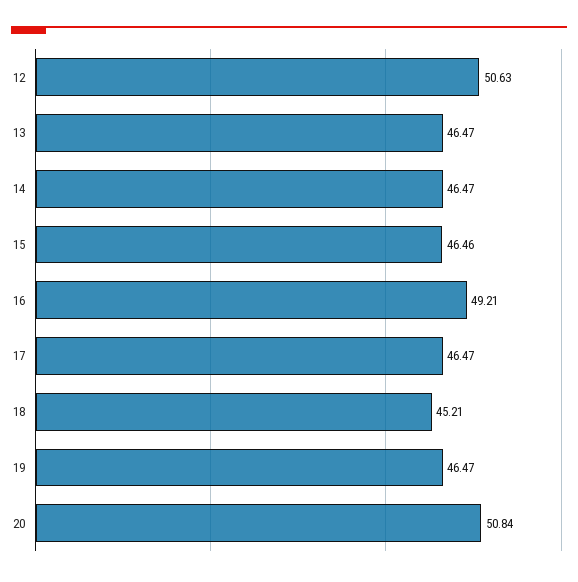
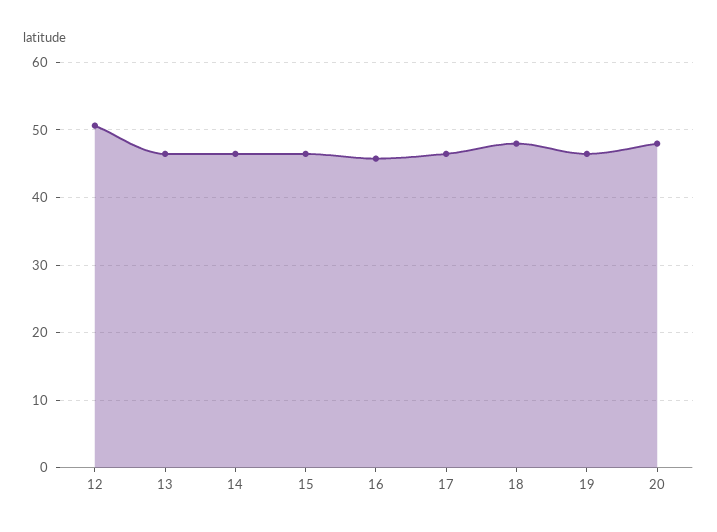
  {
    "12": 50.63,
    "13": 46.47,
    "14": 46.47,
    "15": 46.46,
-   "16": 49.21,
+   "16": 46,
    "17": 46.47,
-   "18": 45.21,
+   "18": 48,
    "19": 46.47,
-   "20": 50.84
+   "20": 48
  }

